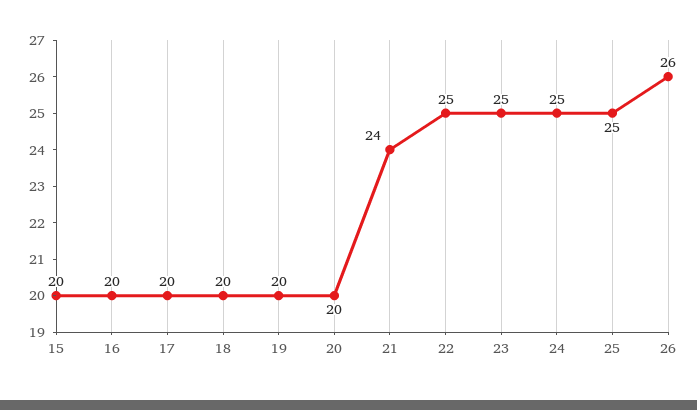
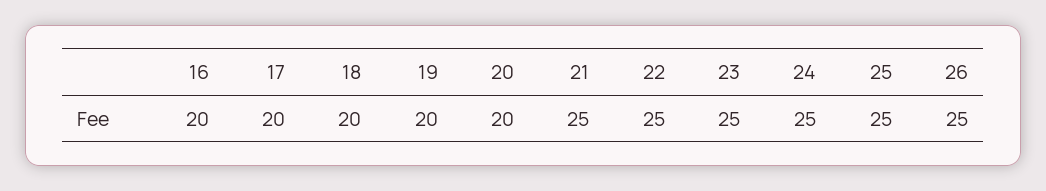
  {
-   "15": 20,
    "16": 20,
    "17": 20,
    "18": 20,
    "19": 20,
    "20": 20,
-   "21": 24,
+   "21": 25,
    "22": 25,
    "23": 25,
    "24": 25,
    "25": 25,
-   "26": 26
+   "26": 25
  }

